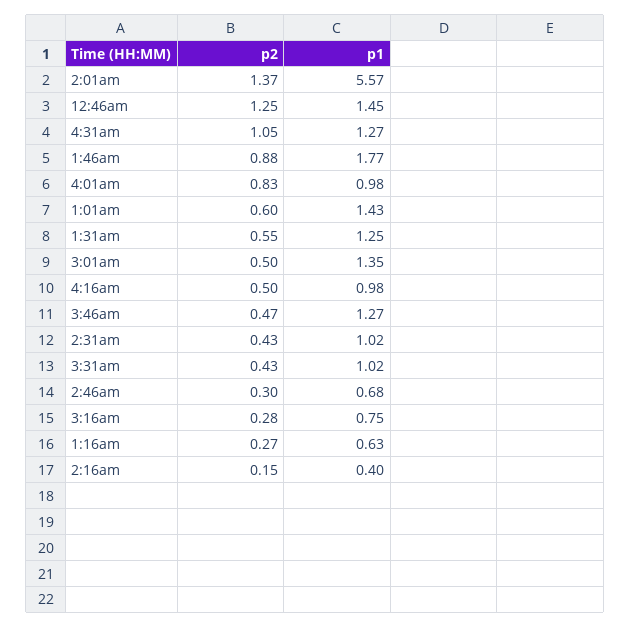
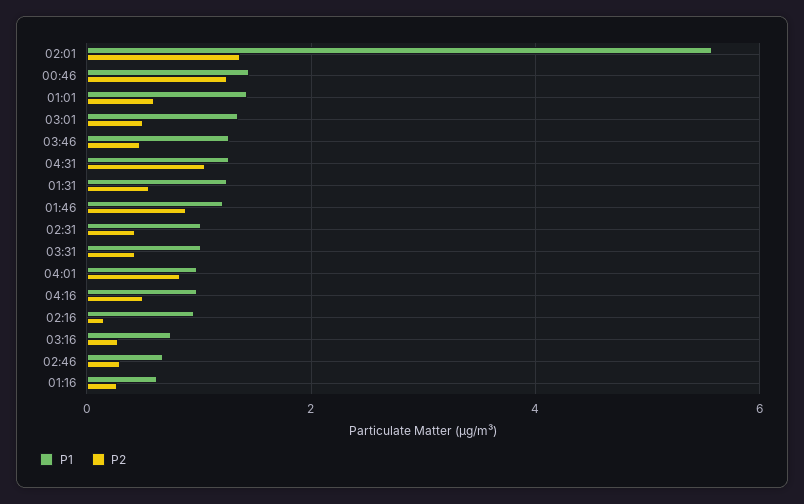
  {
    "p2": {
      "2:01am": 1.37,
      "12:46am": 1.25,
      "4:31am": 1.05,
      "1:46am": 0.88,
      "4:01am": 0.83,
      "1:01am": 0.6,
      "1:31am": 0.55,
      "3:01am": 0.5,
      "4:16am": 0.5,
      "3:46am": 0.47,
      "2:31am": 0.43,
      "3:31am": 0.43,
      "2:46am": 0.3,
      "3:16am": 0.28,
      "1:16am": 0.27,
      "2:16am": 0.15
    },
    "p1": {
      "2:01am": 5.57,
      "12:46am": 1.45,
      "4:31am": 1.27,
-     "1:46am": 1.77,
+     "1:46am": 1.2,
      "4:01am": 0.98,
      "1:01am": 1.43,
      "1:31am": 1.25,
      "3:01am": 1.35,
      "4:16am": 0.98,
      "3:46am": 1.27,
      "2:31am": 1.02,
      "3:31am": 1.02,
      "2:46am": 0.68,
      "3:16am": 0.75,
      "1:16am": 0.63,
-     "2:16am": 0.4
+     "2:16am": 1
    }
  }

